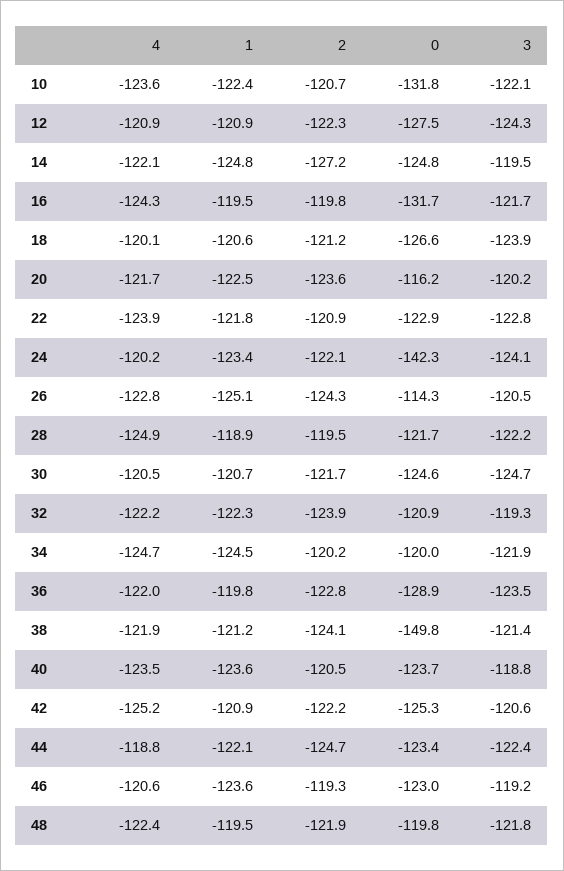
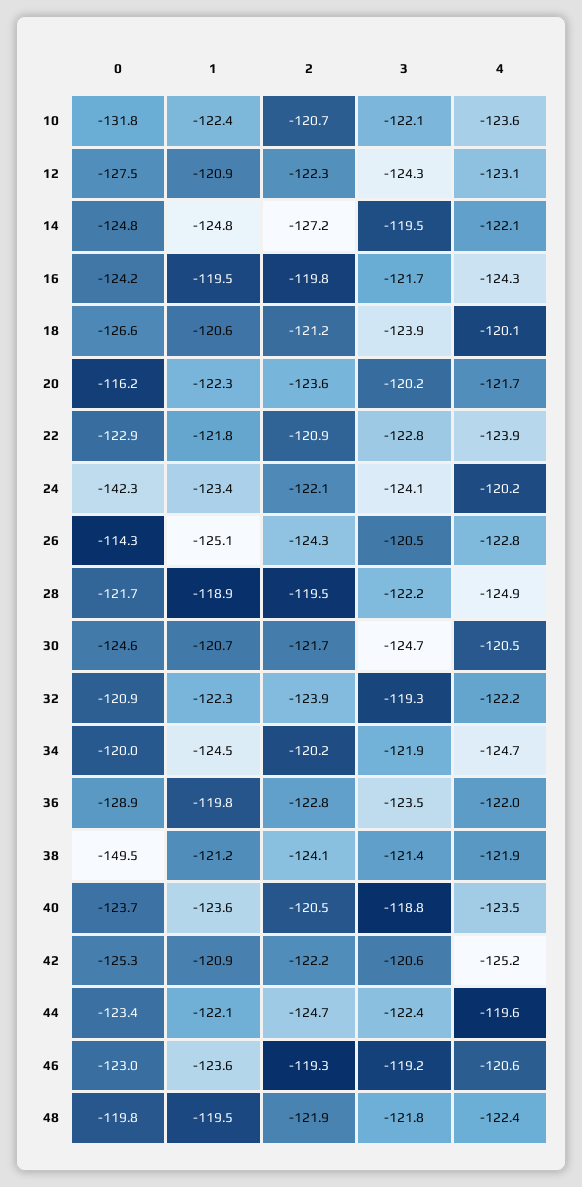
  {
    "4": {
      "10": -123.6,
-     "12": -120.9,
+     "12": -123.1,
      "14": -122.1,
      "16": -124.3,
      "18": -120.1,
      "20": -121.7,
      "22": -123.9,
      "24": -120.2,
      "26": -122.8,
      "28": -124.9,
      "30": -120.5,
      "32": -122.2,
      "34": -124.7,
      "36": -122,
      "38": -121.9,
      "40": -123.5,
      "42": -125.2,
-     "44": -118.8,
+     "44": -119.6,
      "46": -120.6,
      "48": -122.4
    },
    "1": {
      "10": -122.4,
      "12": -120.9,
      "14": -124.8,
      "16": -119.5,
      "18": -120.6,
-     "20": -122.5,
+     "20": -122.3,
      "22": -121.8,
      "24": -123.4,
      "26": -125.1,
      "28": -118.9,
      "30": -120.7,
      "32": -122.3,
      "34": -124.5,
      "36": -119.8,
      "38": -121.2,
      "40": -123.6,
      "42": -120.9,
      "44": -122.1,
      "46": -123.6,
      "48": -119.5
    },
    "2": {
      "10": -120.7,
      "12": -122.3,
      "14": -127.2,
      "16": -119.8,
      "18": -121.2,
      "20": -123.6,
      "22": -120.9,
      "24": -122.1,
      "26": -124.3,
      "28": -119.5,
      "30": -121.7,
      "32": -123.9,
      "34": -120.2,
      "36": -122.8,
      "38": -124.1,
      "40": -120.5,
      "42": -122.2,
      "44": -124.7,
      "46": -119.3,
      "48": -121.9
    },
    "0": {
      "10": -131.8,
      "12": -127.5,
      "14": -124.8,
-     "16": -131.7,
+     "16": -124.2,
      "18": -126.6,
      "20": -116.2,
      "22": -122.9,
      "24": -142.3,
      "26": -114.3,
      "28": -121.7,
      "30": -124.6,
      "32": -120.9,
      "34": -120,
      "36": -128.9,
-     "38": -149.8,
+     "38": -149.5,
      "40": -123.7,
      "42": -125.3,
      "44": -123.4,
      "46": -123,
      "48": -119.8
    },
    "3": {
      "10": -122.1,
      "12": -124.3,
      "14": -119.5,
      "16": -121.7,
      "18": -123.9,
      "20": -120.2,
      "22": -122.8,
      "24": -124.1,
      "26": -120.5,
      "28": -122.2,
      "30": -124.7,
      "32": -119.3,
      "34": -121.9,
      "36": -123.5,
      "38": -121.4,
      "40": -118.8,
      "42": -120.6,
      "44": -122.4,
      "46": -119.2,
      "48": -121.8
    }
  }

